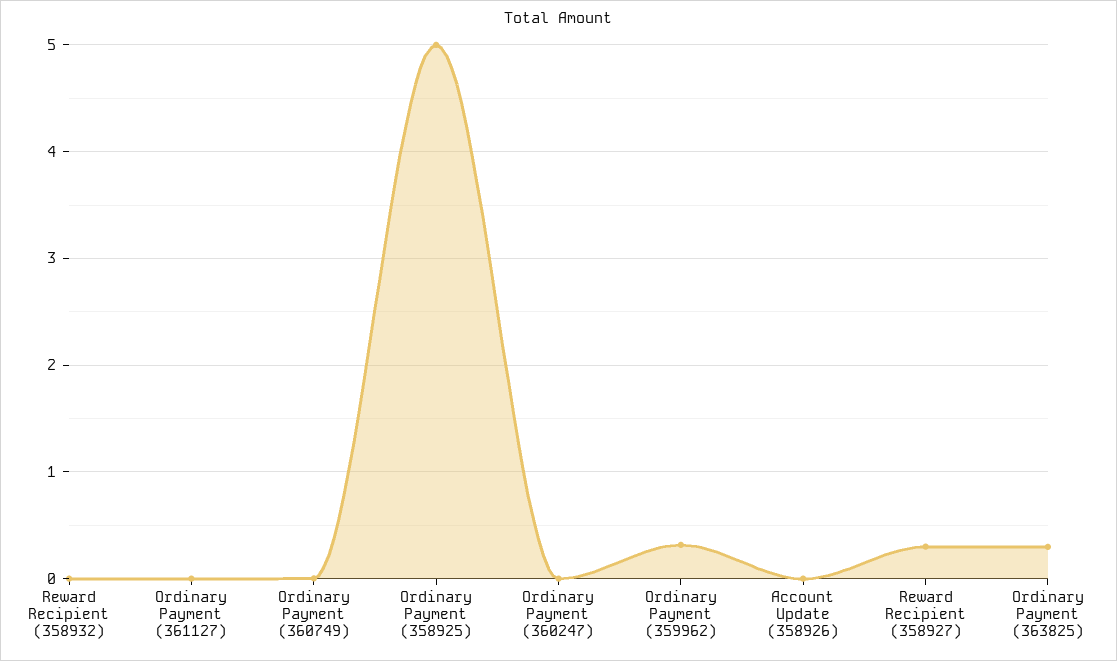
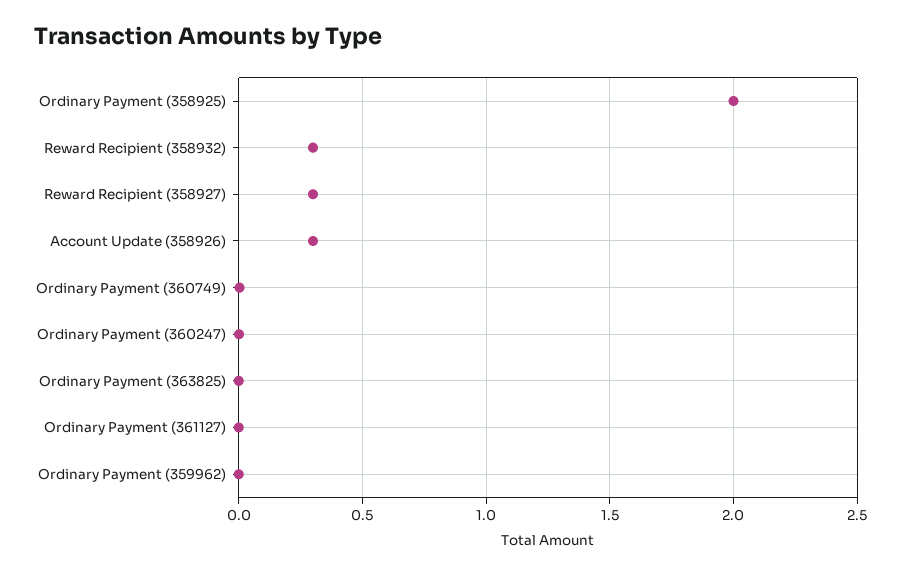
  {
-   "Reward Recipient (358932)": 0,
+   "Reward Recipient (358932)": 0.3,
    "Ordinary Payment (361127)": 0,
    "Ordinary Payment (360749)": 0,
-   "Ordinary Payment (358925)": 5,
+   "Ordinary Payment (358925)": 2,
    "Ordinary Payment (360247)": 0,
-   "Ordinary Payment (359962)": 0.3,
+   "Ordinary Payment (359962)": 0,
-   "Account Update (358926)": 0,
+   "Account Update (358926)": 0.3,
    "Reward Recipient (358927)": 0.3,
-   "Ordinary Payment (363825)": 0.3
+   "Ordinary Payment (363825)": 0
  }

